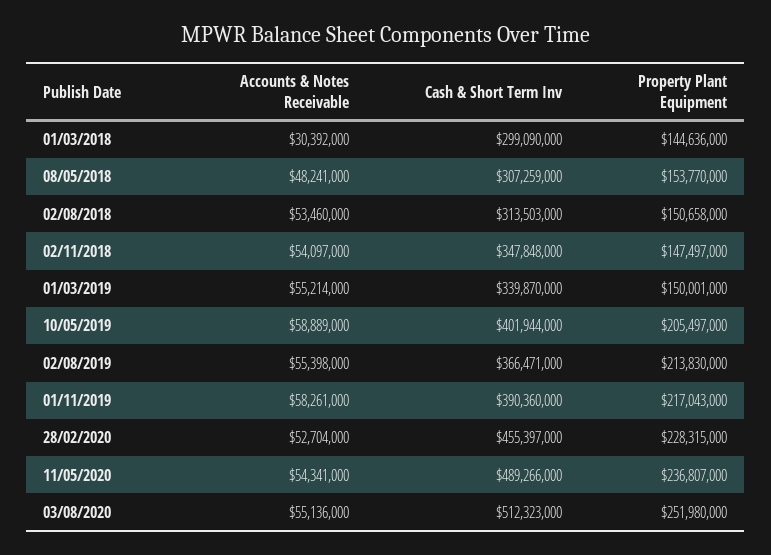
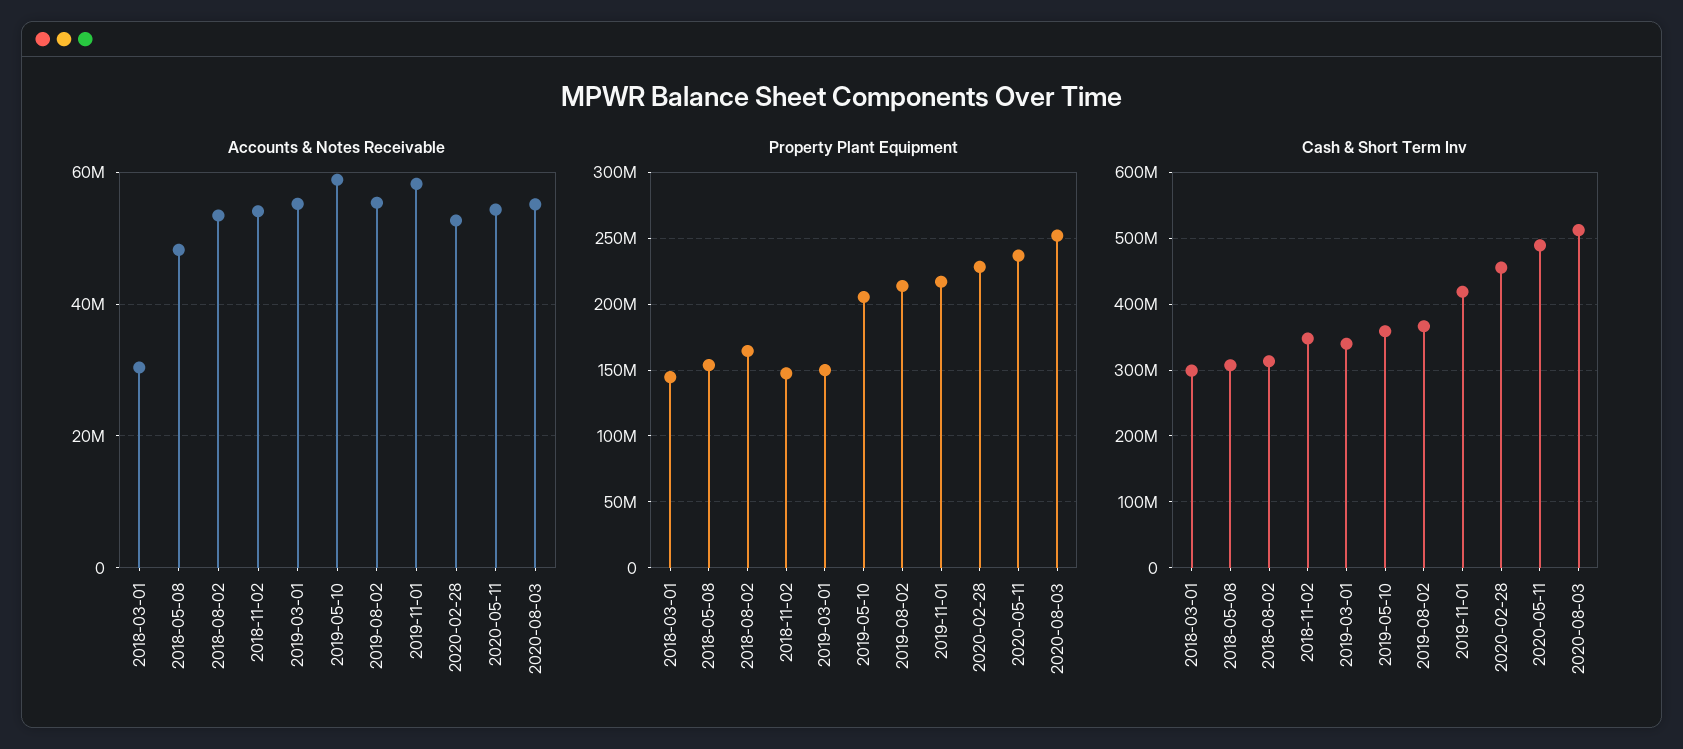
  {
    "Accounts & Notes Receivable": {
      "01/03/2018": 30392000,
      "08/05/2018": 48241000,
      "02/08/2018": 53460000,
      "02/11/2018": 54097000,
      "01/03/2019": 55214000,
      "10/05/2019": 58889000,
      "02/08/2019": 55398000,
      "01/11/2019": 58261000,
      "28/02/2020": 52704000,
      "11/05/2020": 54341000,
      "03/08/2020": 55136000
    },
    "Cash & Short Term Inv": {
      "01/03/2018": 299090000,
      "08/05/2018": 307259000,
      "02/08/2018": 313503000,
      "02/11/2018": 347848000,
      "01/03/2019": 339870000,
-     "10/05/2019": 401944000,
+     "10/05/2019": 360000000,
      "02/08/2019": 366471000,
-     "01/11/2019": 390360000,
+     "01/11/2019": 420000000,
      "28/02/2020": 455397000,
      "11/05/2020": 489266000,
      "03/08/2020": 512323000
    },
    "Property Plant Equipment": {
      "01/03/2018": 144636000,
      "08/05/2018": 153770000,
-     "02/08/2018": 150658000,
+     "02/08/2018": 165000000,
      "02/11/2018": 147497000,
      "01/03/2019": 150001000,
      "10/05/2019": 205497000,
      "02/08/2019": 213830000,
      "01/11/2019": 217043000,
      "28/02/2020": 228315000,
      "11/05/2020": 236807000,
      "03/08/2020": 251980000
    }
  }

